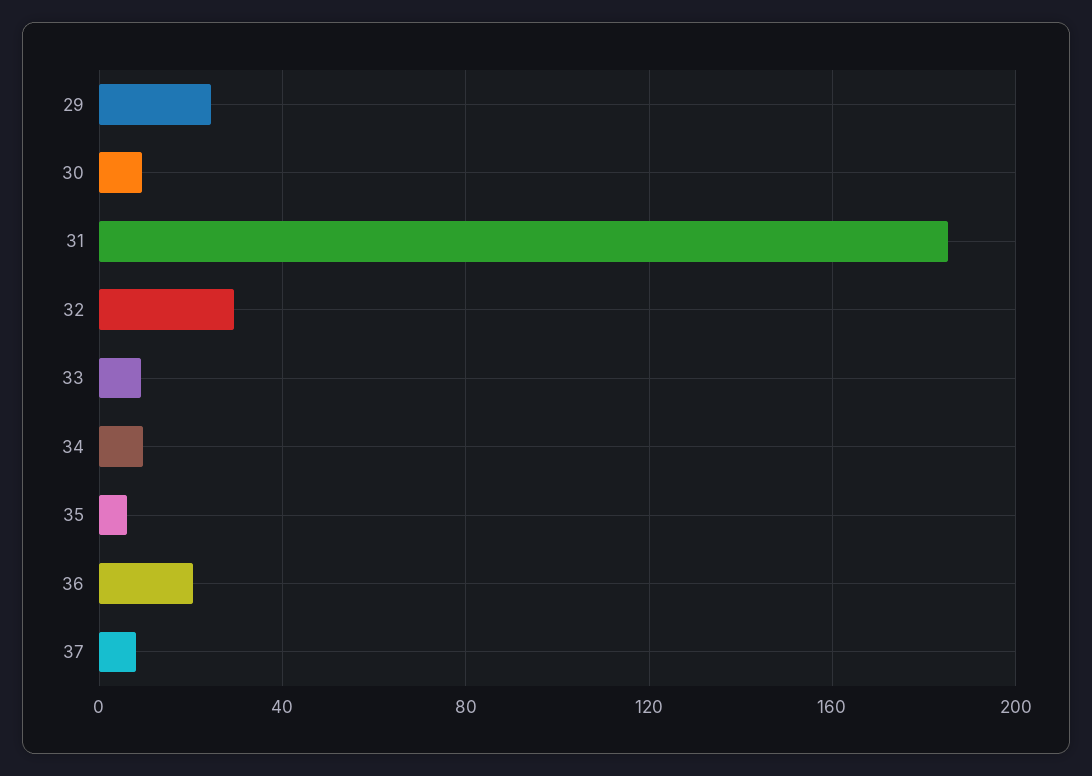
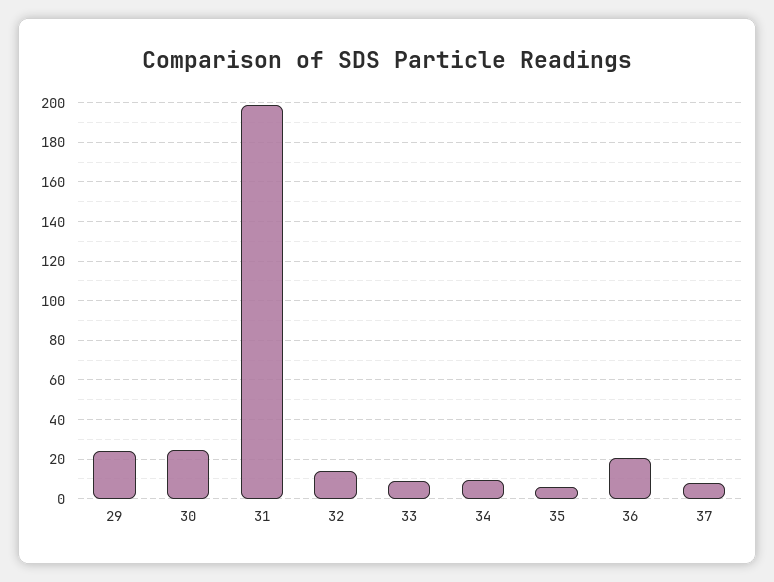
  {
    "29": 25,
-   "30": 10,
+   "30": 25,
-   "31": 185,
+   "31": 200,
-   "32": 30,
+   "32": 15,
    "33": 10,
    "34": 10,
    "35": 5,
    "36": 20,
    "37": 10
  }

